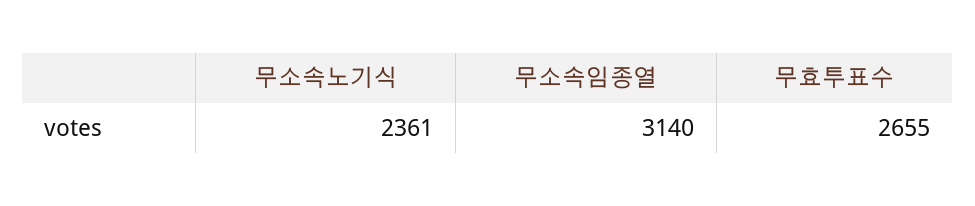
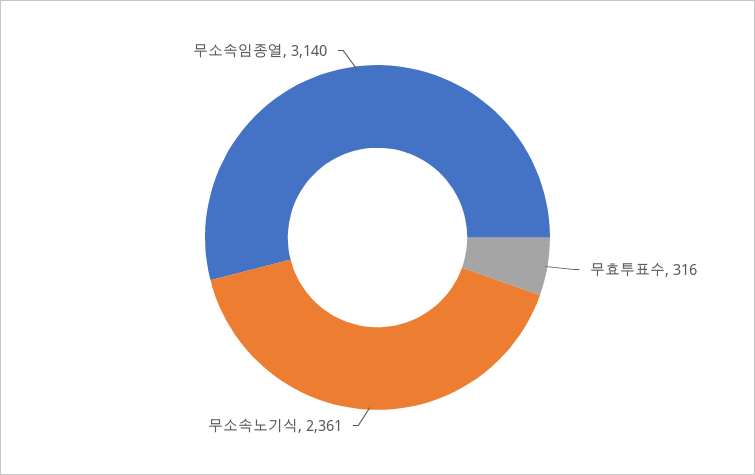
  {
    "무소속노기식": 2361,
    "무소속임종열": 3140,
-   "무효투표수": 2655
+   "무효투표수": 316
  }

